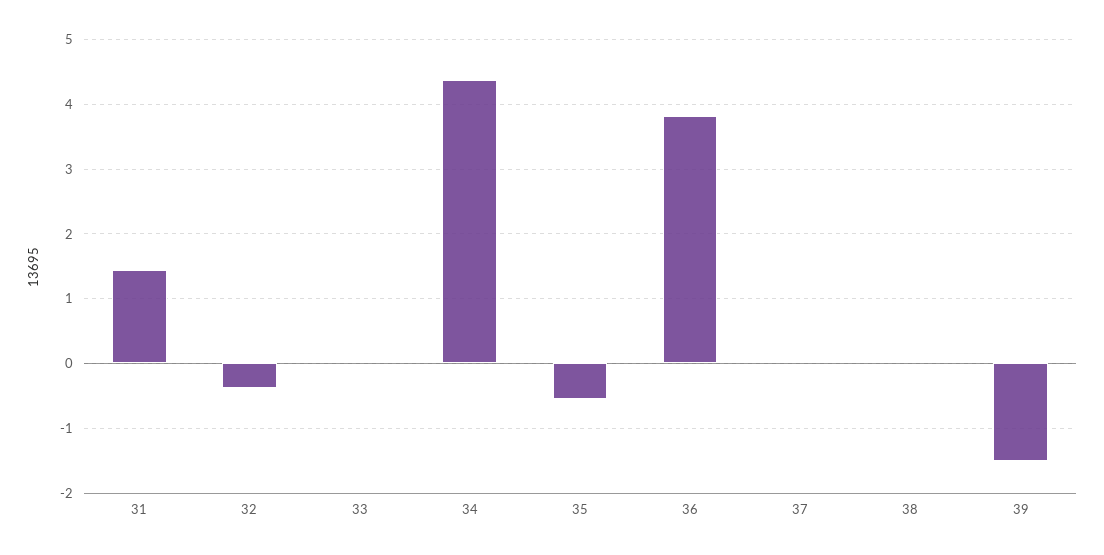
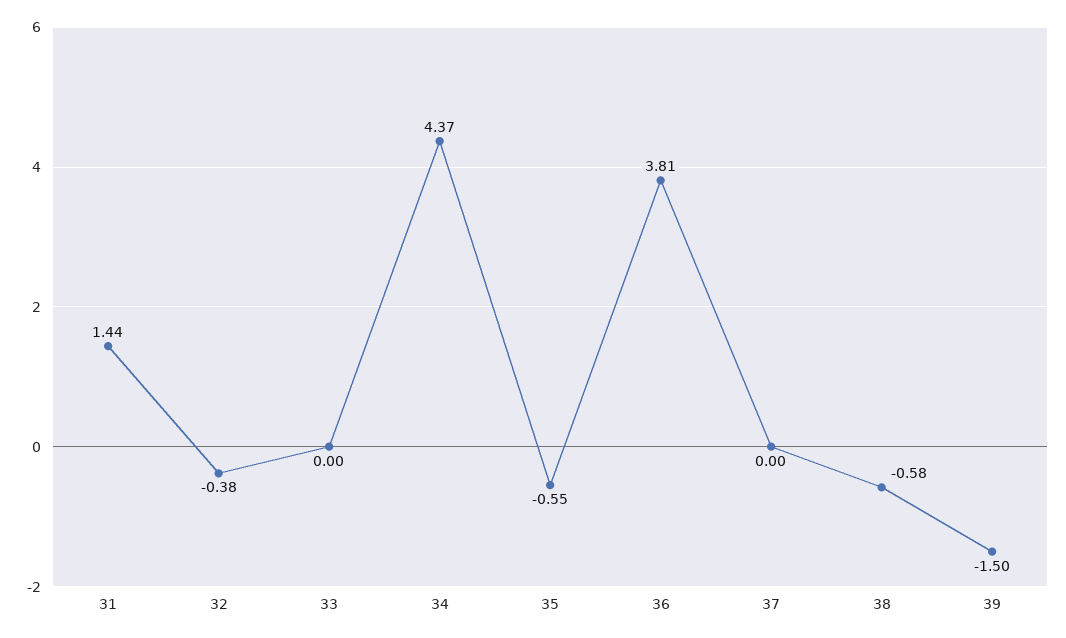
  {
    "31": 1.44,
    "32": -0.38,
    "33": 0,
    "34": 4.37,
    "35": -0.55,
    "36": 3.81,
    "37": 0,
-   "38": 0,
+   "38": -0.58,
    "39": -1.5
  }

